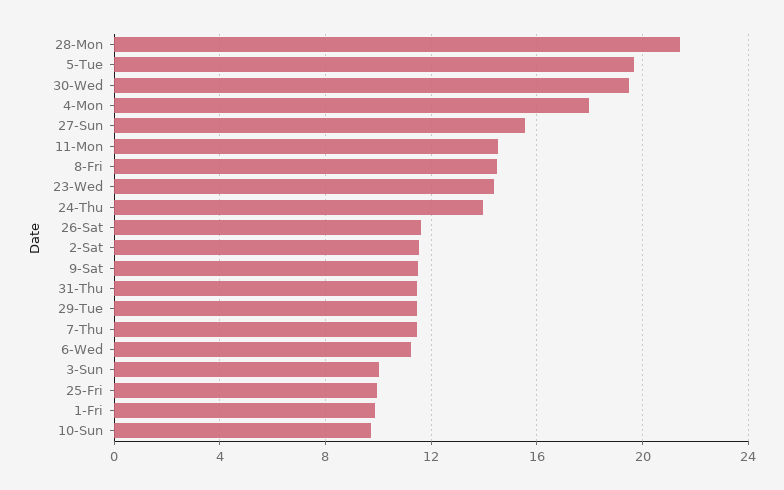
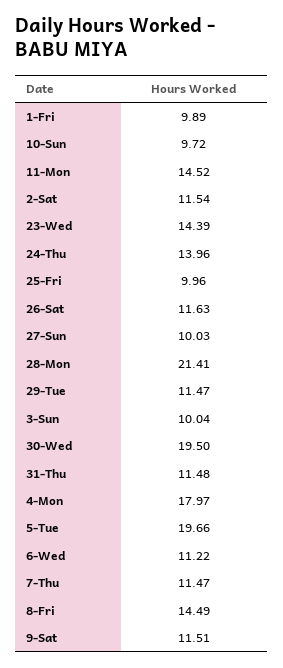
  {
    "28-Mon": 21.41,
    "5-Tue": 19.66,
    "30-Wed": 19.5,
    "4-Mon": 17.97,
-   "27-Sun": 15.5,
+   "27-Sun": 10.03,
    "11-Mon": 14.52,
    "8-Fri": 14.49,
    "23-Wed": 14.39,
    "24-Thu": 13.96,
    "26-Sat": 11.63,
    "2-Sat": 11.54,
    "9-Sat": 11.51,
    "31-Thu": 11.48,
    "29-Tue": 11.47,
    "7-Thu": 11.47,
    "6-Wed": 11.22,
    "3-Sun": 10.04,
    "25-Fri": 9.96,
    "1-Fri": 9.89,
    "10-Sun": 9.72
  }

